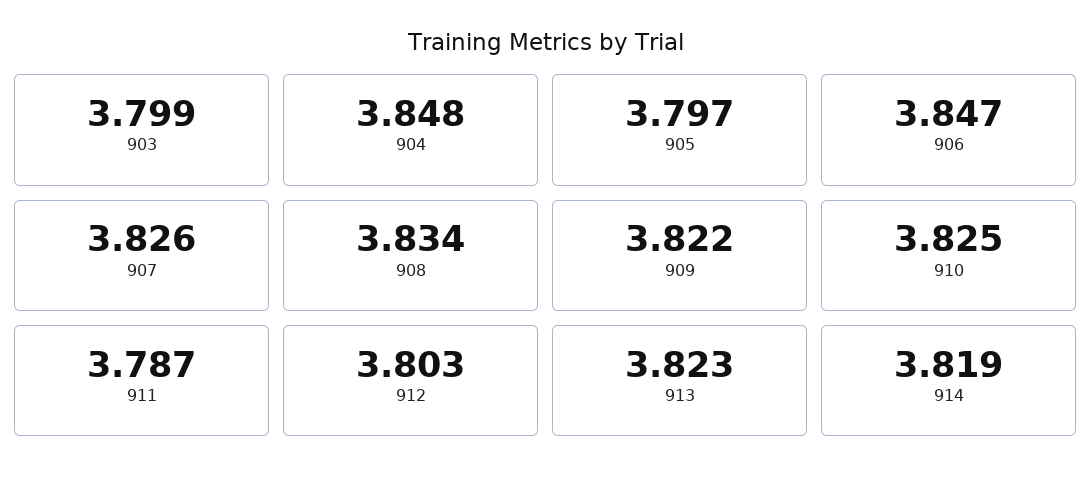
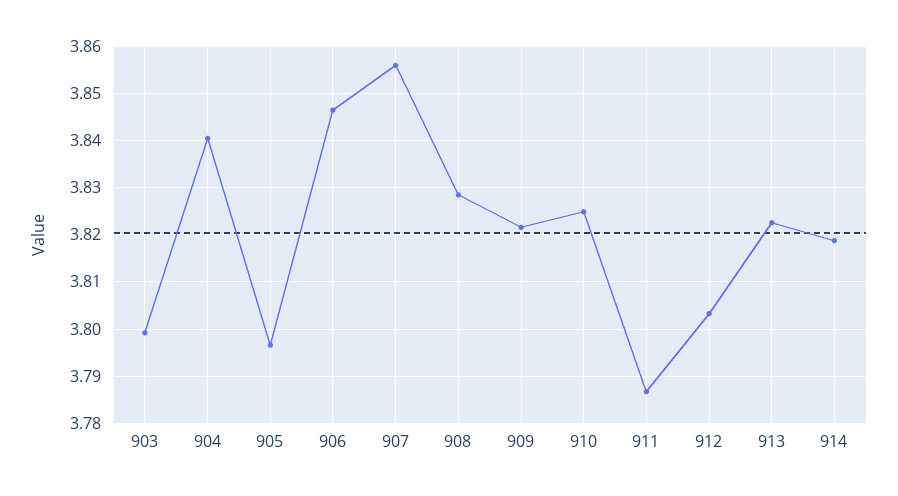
  {
    "903": 3.799,
-   "904": 3.848,
+   "904": 3.84,
    "905": 3.797,
    "906": 3.847,
-   "907": 3.826,
+   "907": 3.856,
-   "908": 3.834,
+   "908": 3.828,
    "909": 3.822,
    "910": 3.825,
    "911": 3.787,
    "912": 3.803,
    "913": 3.823,
    "914": 3.819
  }

